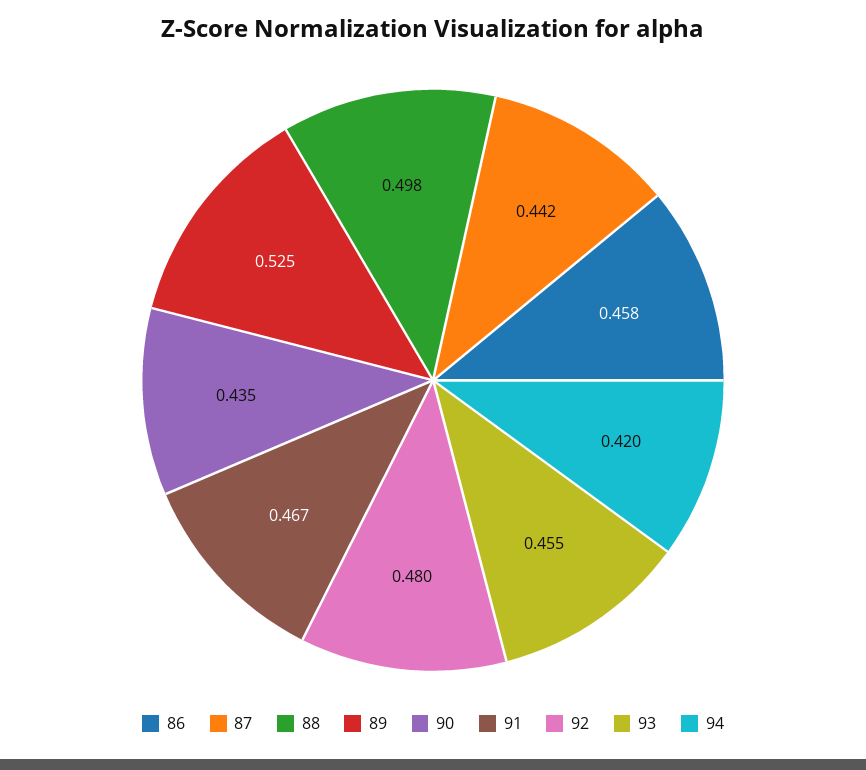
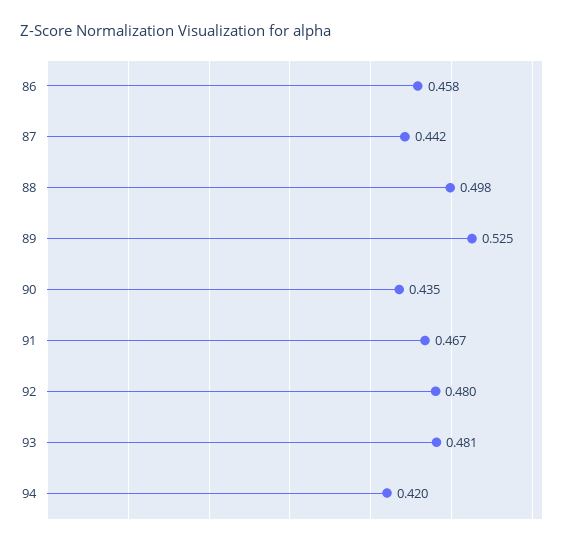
  {
    "86": 0.458,
    "87": 0.442,
    "88": 0.498,
    "89": 0.525,
    "90": 0.435,
    "91": 0.467,
    "92": 0.48,
-   "93": 0.455,
+   "93": 0.481,
    "94": 0.42
  }

